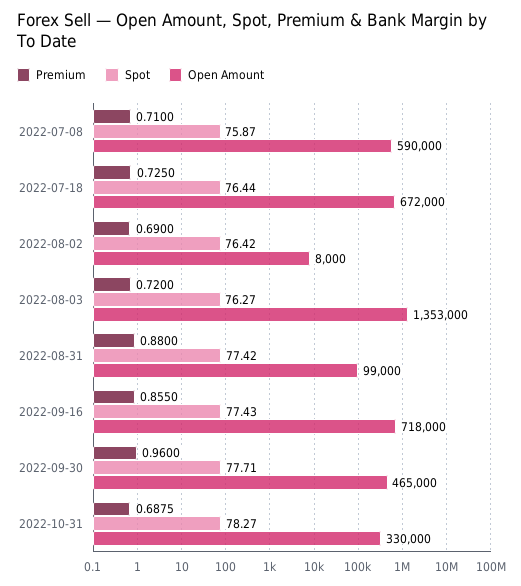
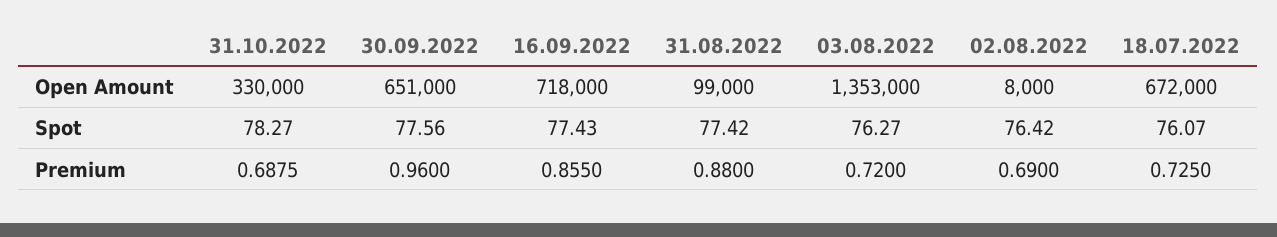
  {
    "Premium": {
-     "2022-07-08": 0.71,
      "2022-07-18": 0.725,
      "2022-08-02": 0.69,
      "2022-08-03": 0.72,
      "2022-08-31": 0.88,
      "2022-09-16": 0.855,
      "2022-09-30": 0.96,
      "2022-10-31": 0.6875
    },
    "Spot": {
-     "2022-07-08": 75.87,
-     "2022-07-18": 76.44,
+     "2022-07-18": 76.07,
      "2022-08-02": 76.42,
      "2022-08-03": 76.27,
      "2022-08-31": 77.42,
      "2022-09-16": 77.43,
-     "2022-09-30": 77.71,
+     "2022-09-30": 77.56,
      "2022-10-31": 78.27
    },
    "Open Amount": {
-     "2022-07-08": 590000,
      "2022-07-18": 672000,
      "2022-08-02": 8000,
      "2022-08-03": 1353000,
      "2022-08-31": 99000,
      "2022-09-16": 718000,
-     "2022-09-30": 465000,
+     "2022-09-30": 651000,
      "2022-10-31": 330000
    }
  }

